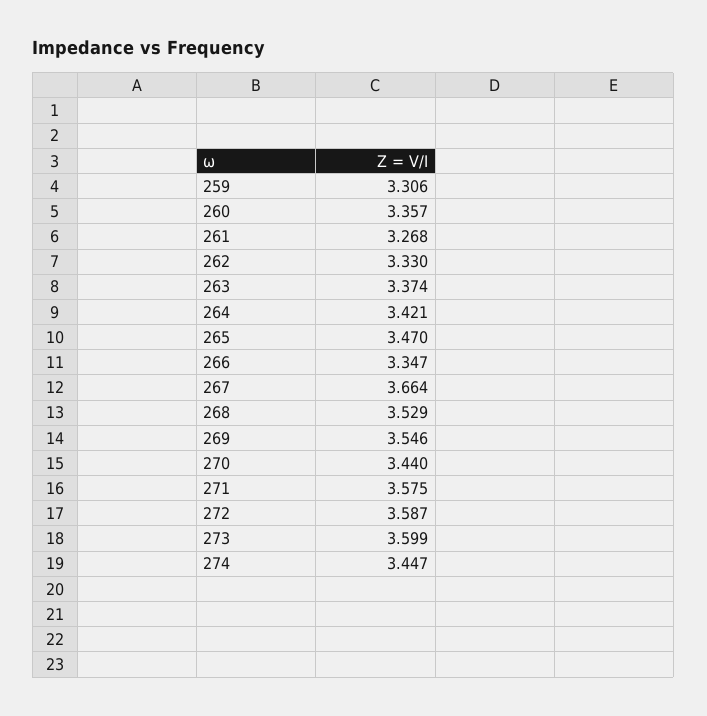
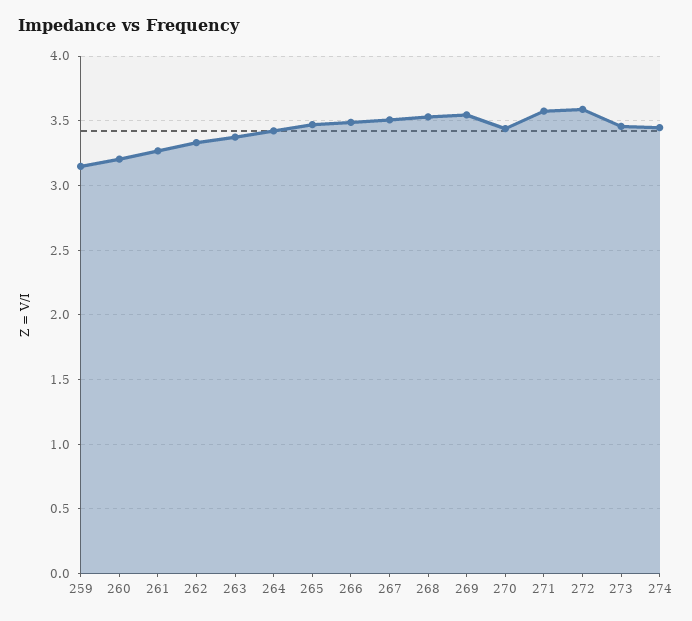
  {
-   "259": 3.306,
+   "259": 3.15,
-   "260": 3.357,
+   "260": 3.2,
    "261": 3.268,
    "262": 3.33,
    "263": 3.374,
    "264": 3.421,
    "265": 3.47,
-   "266": 3.347,
+   "266": 3.5,
-   "267": 3.664,
+   "267": 3.5,
    "268": 3.529,
    "269": 3.546,
    "270": 3.44,
    "271": 3.575,
    "272": 3.587,
-   "273": 3.599,
+   "273": 3.45,
    "274": 3.447
  }

